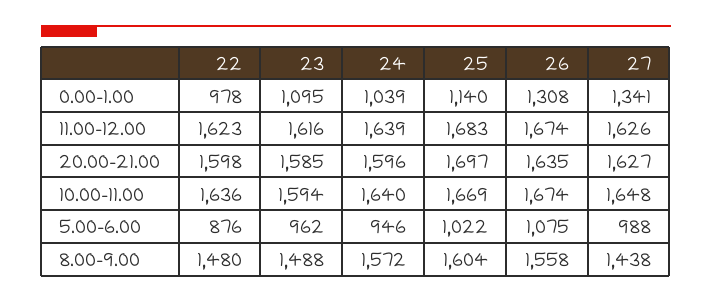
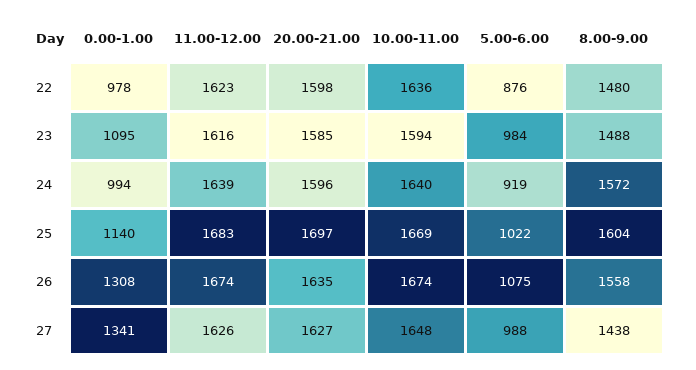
  {
    "22": {
      "0.00-1.00": 978,
      "11.00-12.00": 1623,
      "20.00-21.00": 1598,
      "10.00-11.00": 1636,
      "5.00-6.00": 876,
      "8.00-9.00": 1480
    },
    "23": {
      "0.00-1.00": 1095,
      "11.00-12.00": 1616,
      "20.00-21.00": 1585,
      "10.00-11.00": 1594,
-     "5.00-6.00": 962,
+     "5.00-6.00": 984,
      "8.00-9.00": 1488
    },
    "24": {
-     "0.00-1.00": 1039,
+     "0.00-1.00": 994,
      "11.00-12.00": 1639,
      "20.00-21.00": 1596,
      "10.00-11.00": 1640,
-     "5.00-6.00": 946,
+     "5.00-6.00": 919,
      "8.00-9.00": 1572
    },
    "25": {
      "0.00-1.00": 1140,
      "11.00-12.00": 1683,
      "20.00-21.00": 1697,
      "10.00-11.00": 1669,
      "5.00-6.00": 1022,
      "8.00-9.00": 1604
    },
    "26": {
      "0.00-1.00": 1308,
      "11.00-12.00": 1674,
      "20.00-21.00": 1635,
      "10.00-11.00": 1674,
      "5.00-6.00": 1075,
      "8.00-9.00": 1558
    },
    "27": {
      "0.00-1.00": 1341,
      "11.00-12.00": 1626,
      "20.00-21.00": 1627,
      "10.00-11.00": 1648,
      "5.00-6.00": 988,
      "8.00-9.00": 1438
    }
  }

